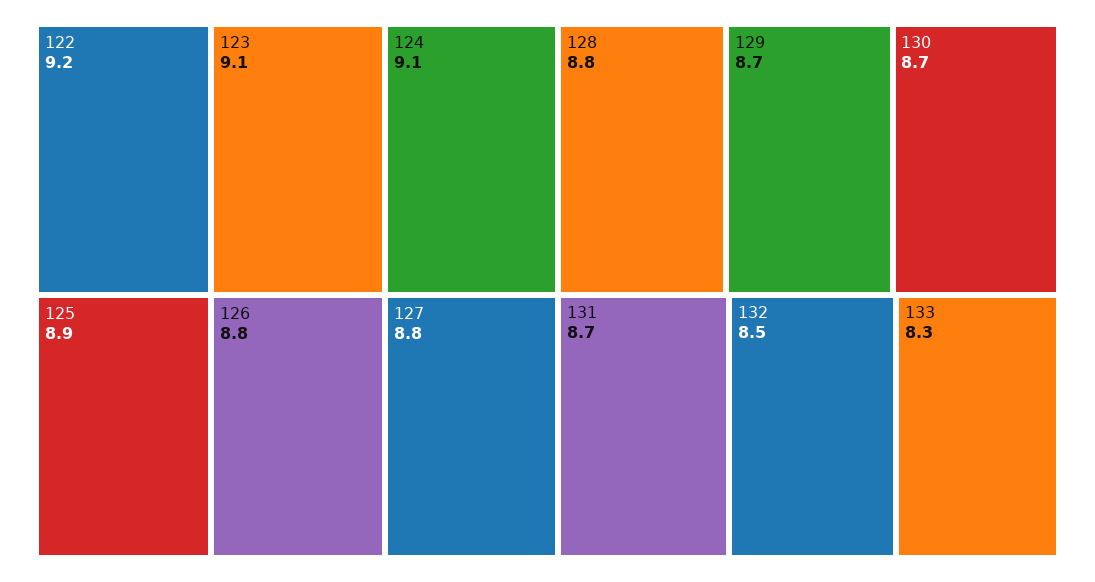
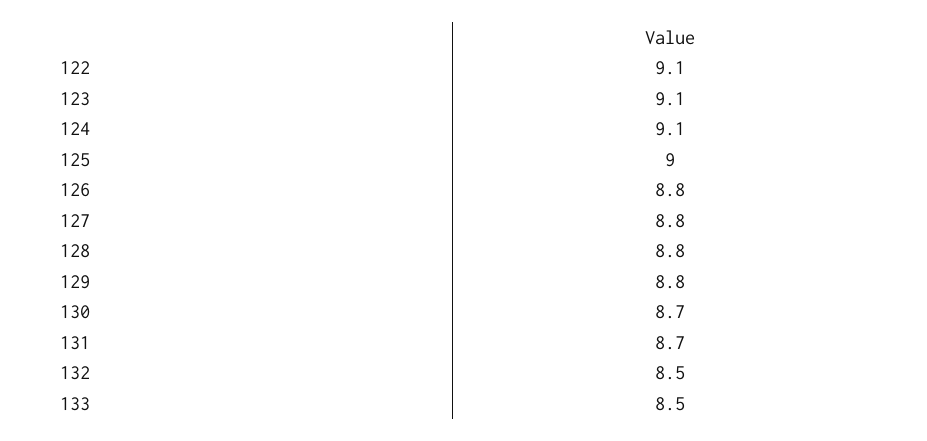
  {
-   "122": 9.2,
+   "122": 9.1,
    "123": 9.1,
    "124": 9.1,
-   "125": 8.9,
+   "125": 9,
    "126": 8.8,
    "127": 8.8,
    "128": 8.8,
-   "129": 8.7,
+   "129": 8.8,
    "130": 8.7,
    "131": 8.7,
    "132": 8.5,
-   "133": 8.3
+   "133": 8.5
  }

